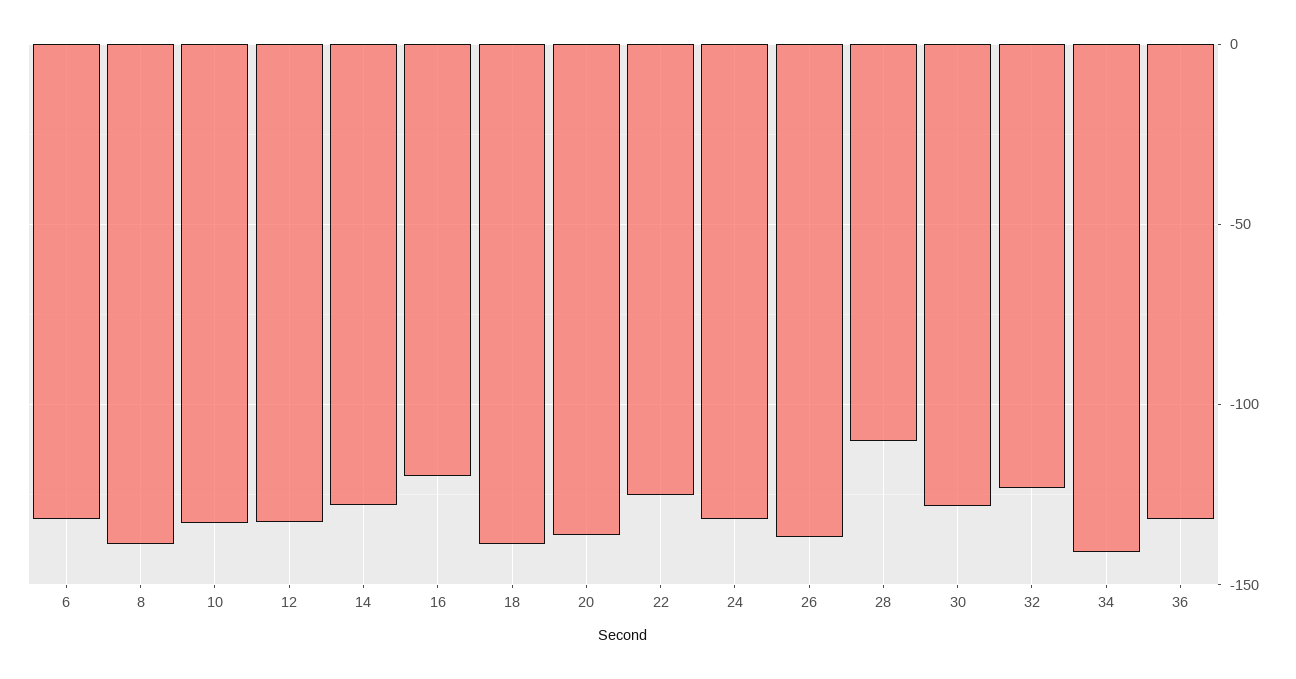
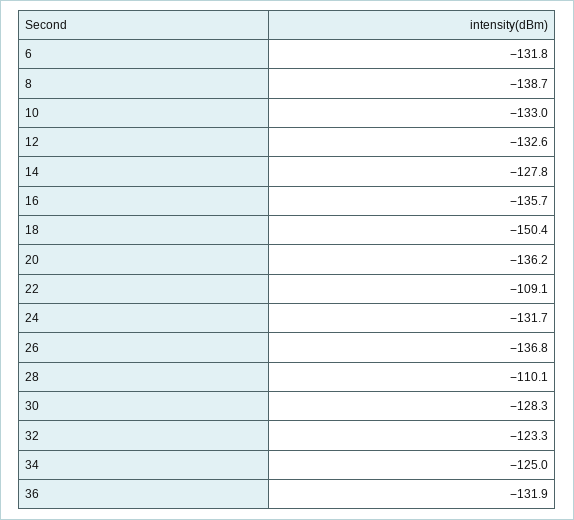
  {
    "6": -131.8,
    "8": -138.7,
    "10": -133,
    "12": -132.6,
    "14": -127.8,
-   "16": -120,
+   "16": -135.7,
-   "18": -140,
+   "18": -150.4,
    "20": -136.2,
-   "22": -125,
+   "22": -109.1,
    "24": -131.7,
    "26": -136.8,
    "28": -110.1,
    "30": -128.3,
    "32": -123.3,
-   "34": -140,
+   "34": -125,
    "36": -131.9
  }

